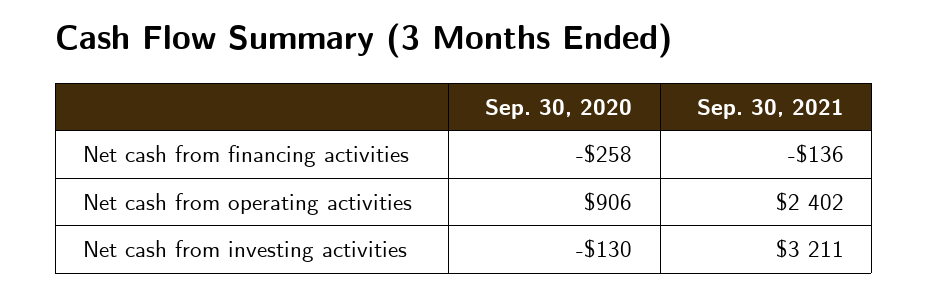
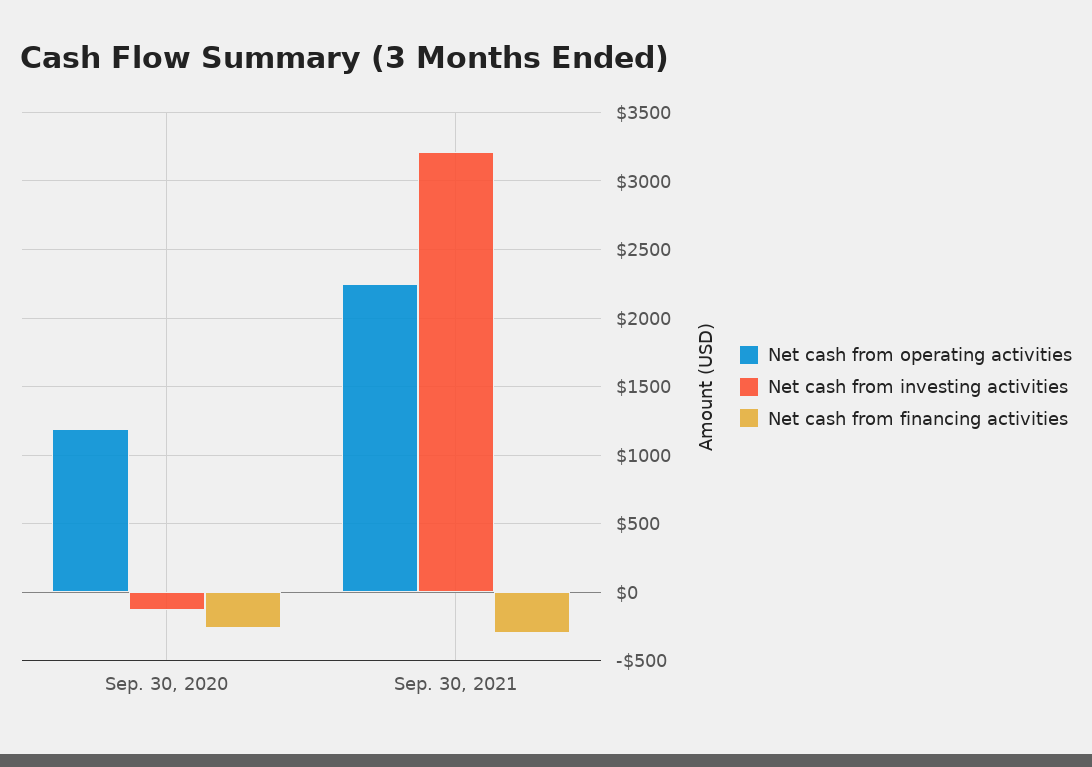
  {
    "Net cash from financing activities": {
      "Sep. 30, 2020": -258,
-     "Sep. 30, 2021": -136
+     "Sep. 30, 2021": -300
    },
    "Net cash from operating activities": {
-     "Sep. 30, 2020": 906,
+     "Sep. 30, 2020": 1200,
-     "Sep. 30, 2021": 2402
+     "Sep. 30, 2021": 2250
    },
    "Net cash from investing activities": {
      "Sep. 30, 2020": -130,
      "Sep. 30, 2021": 3211
    }
  }

